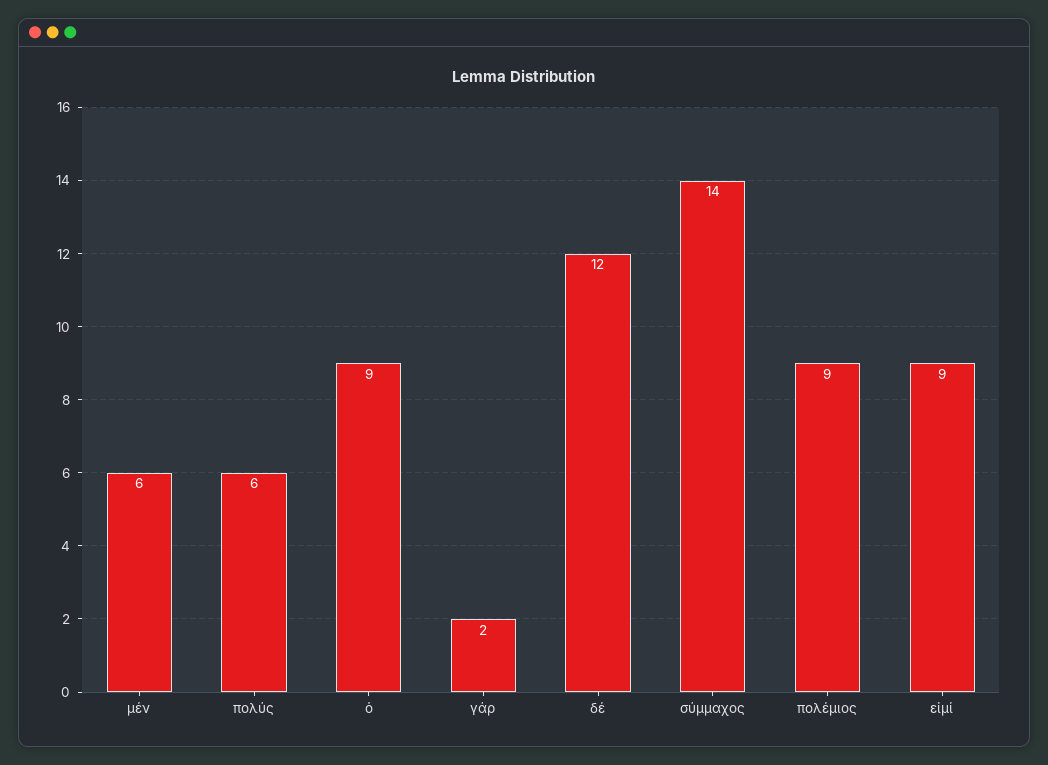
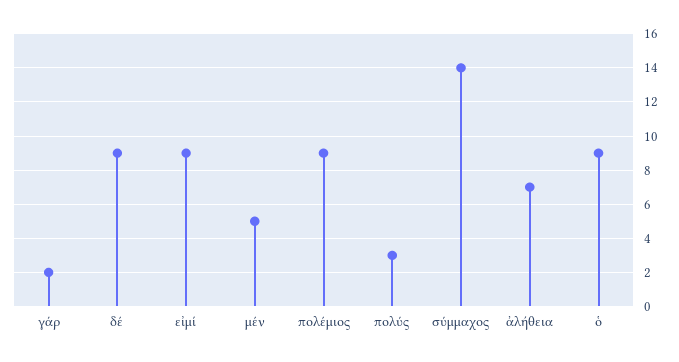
  {
-   "μέν": 6,
+   "μέν": 5,
-   "πολύς": 6,
+   "πολύς": 3,
    "ὁ": 9,
    "γάρ": 2,
-   "δέ": 12,
+   "δέ": 9,
    "σύμμαχος": 14,
    "πολέμιος": 9,
-   "εἰμί": 9
+   "εἰμί": 9,
+   "ἀλήθεια": 7
  }

